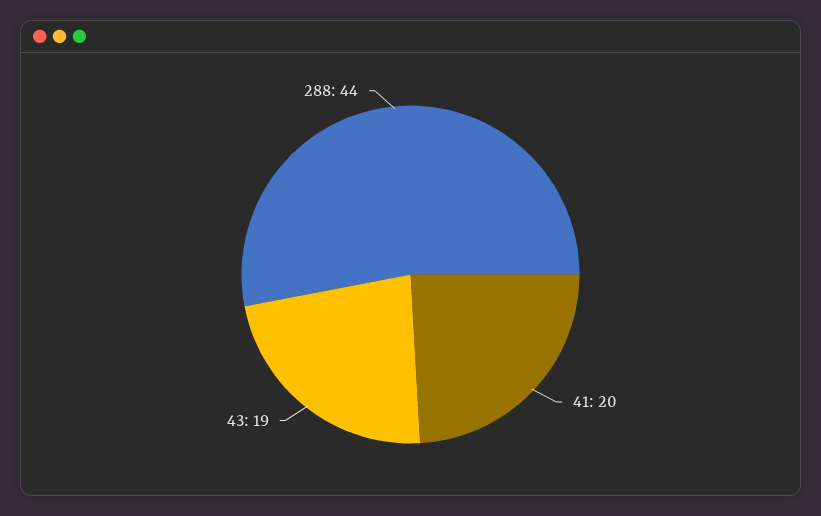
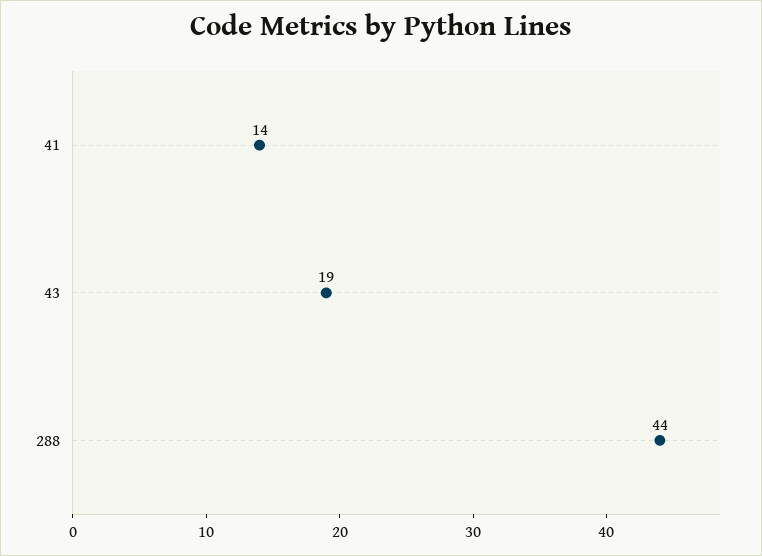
  {
-   "41": 20,
+   "41": 14,
    "43": 19,
    "288": 44
  }

